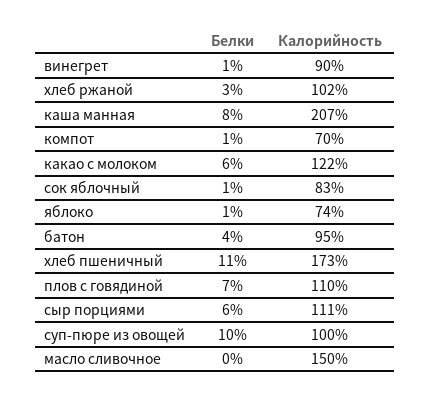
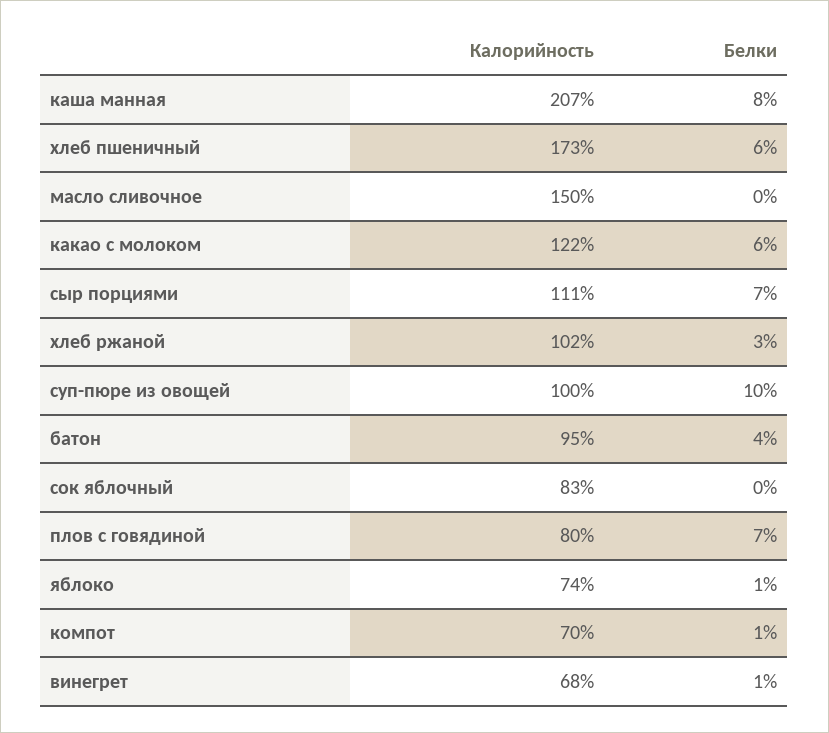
  {
    "Белки": {
      "винегрет": 1,
      "хлеб ржаной": 3,
      "каша манная": 8,
      "компот": 1,
      "какао с молоком": 6,
-     "сок яблочный": 1,
+     "сок яблочный": 0,
      "яблоко": 1,
      "батон": 4,
-     "хлеб пшеничный": 11,
+     "хлеб пшеничный": 6,
      "плов с говядиной": 7,
-     "сыр порциями": 6,
+     "сыр порциями": 7,
      "суп-пюре из овощей": 10,
      "масло сливочное": 0
    },
    "Калорийность": {
-     "винегрет": 90,
+     "винегрет": 68,
      "хлеб ржаной": 102,
      "каша манная": 207,
      "компот": 70,
      "какао с молоком": 122,
      "сок яблочный": 83,
      "яблоко": 74,
      "батон": 95,
      "хлеб пшеничный": 173,
-     "плов с говядиной": 110,
+     "плов с говядиной": 80,
      "сыр порциями": 111,
      "суп-пюре из овощей": 100,
      "масло сливочное": 150
    }
  }

